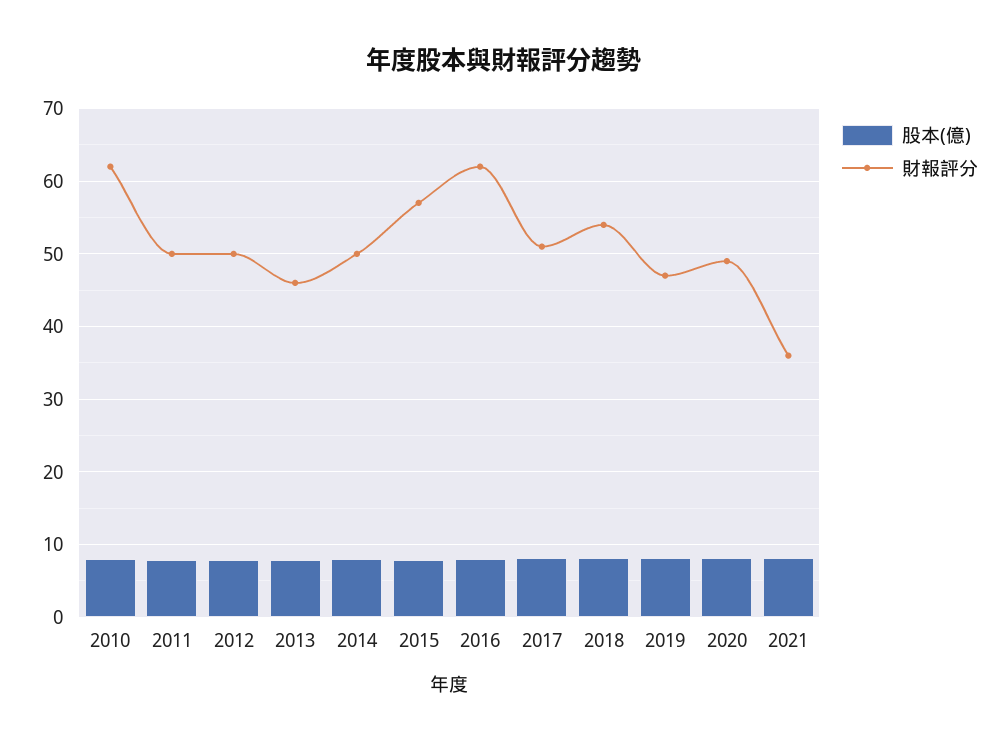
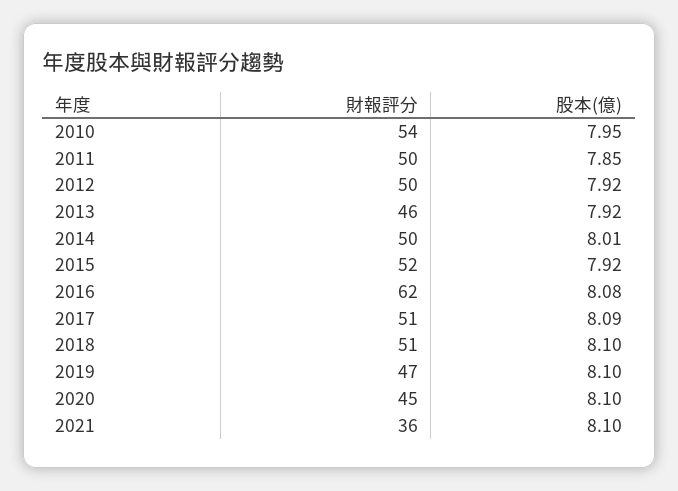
  {
    "股本(億)": {
      "2010": 7.95,
      "2011": 7.85,
      "2012": 7.92,
      "2013": 7.92,
      "2014": 8.01,
      "2015": 7.92,
      "2016": 8.08,
      "2017": 8.09,
      "2018": 8.1,
      "2019": 8.1,
      "2020": 8.1,
      "2021": 8.1
    },
    "財報評分": {
-     "2010": 62,
+     "2010": 54,
      "2011": 50,
      "2012": 50,
      "2013": 46,
      "2014": 50,
-     "2015": 57,
+     "2015": 52,
      "2016": 62,
      "2017": 51,
-     "2018": 54,
+     "2018": 51,
      "2019": 47,
-     "2020": 49,
+     "2020": 45,
      "2021": 36
    }
  }

